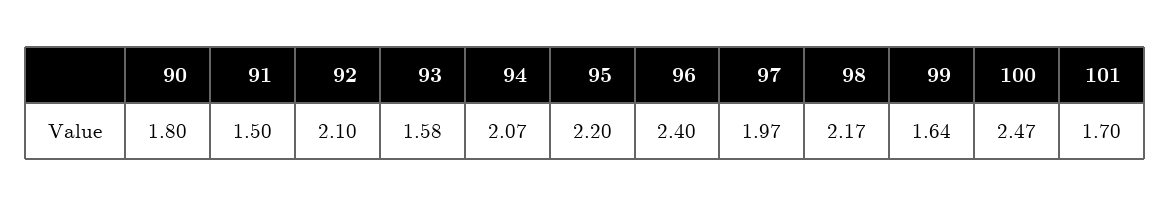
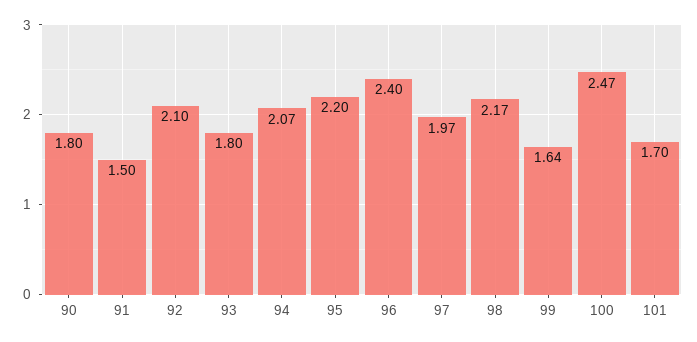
  {
    "90": 1.8,
    "91": 1.5,
    "92": 2.1,
-   "93": 1.58,
+   "93": 1.8,
    "94": 2.07,
    "95": 2.2,
    "96": 2.4,
    "97": 1.97,
    "98": 2.17,
    "99": 1.64,
    "100": 2.47,
    "101": 1.7
  }

